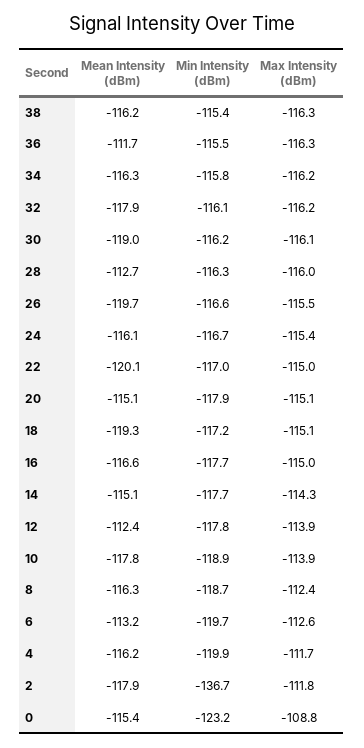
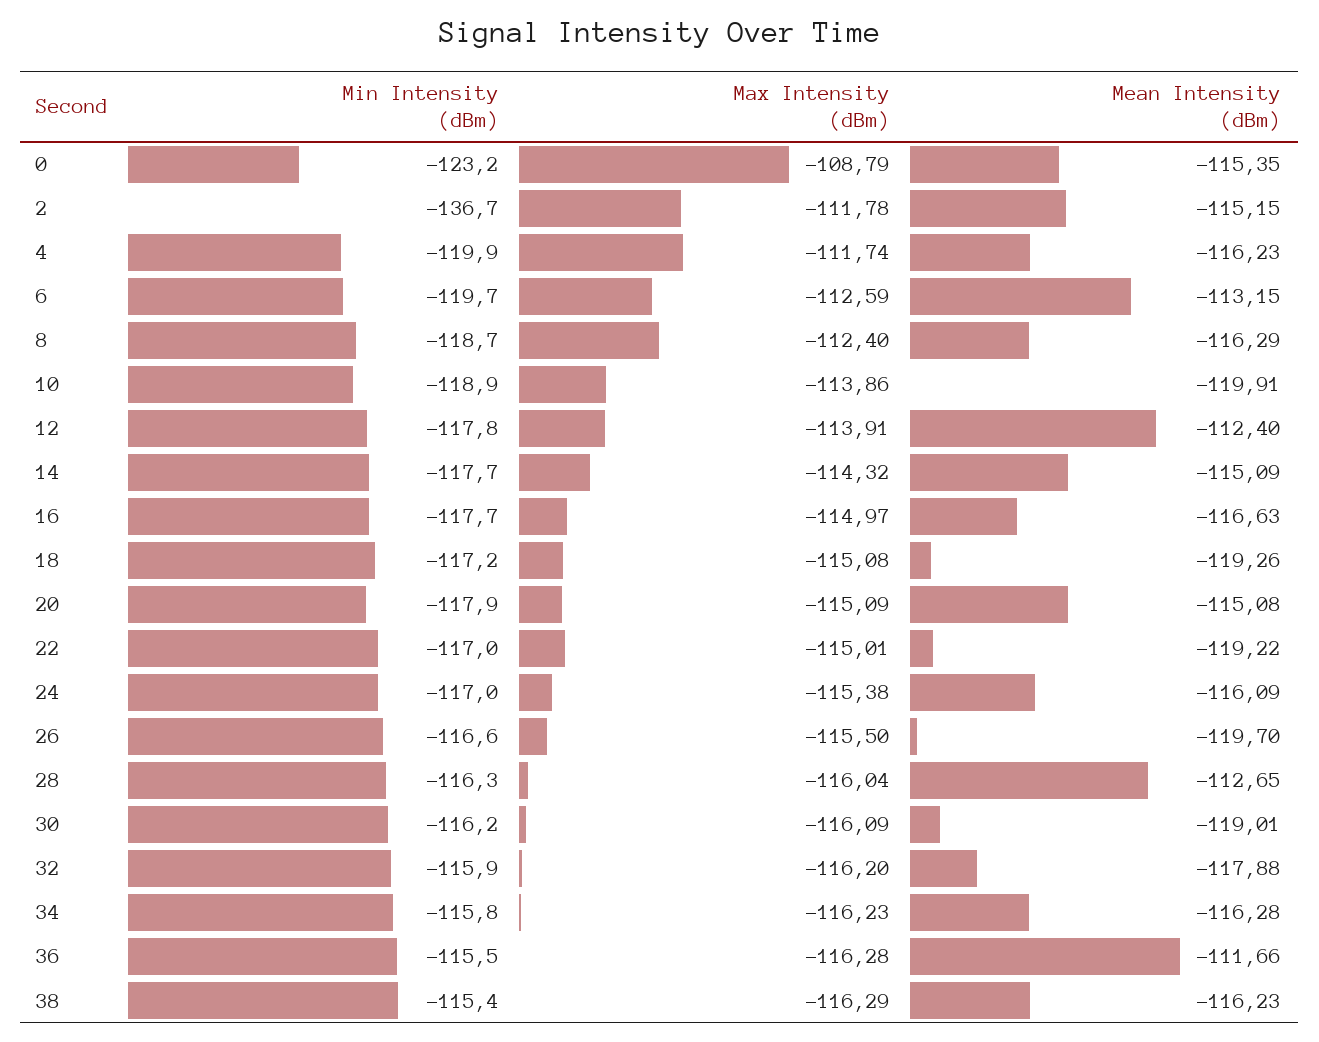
  {
    "Mean Intensity (dBm)": {
      "38": -116.23,
      "36": -111.66,
      "34": -116.28,
      "32": -117.88,
      "30": -119.01,
      "28": -112.65,
      "26": -119.7,
      "24": -116.09,
-     "22": -120.1,
+     "22": -119.22,
      "20": -115.08,
      "18": -119.26,
      "16": -116.63,
      "14": -115.09,
      "12": -112.4,
-     "10": -117.8,
+     "10": -119.91,
      "8": -116.29,
      "6": -113.15,
      "4": -116.23,
-     "2": -117.9,
+     "2": -115.15,
      "0": -115.35
    },
    "Min Intensity (dBm)": {
      "38": -115.4,
      "36": -115.5,
      "34": -115.8,
-     "32": -116.1,
+     "32": -115.9,
      "30": -116.2,
      "28": -116.3,
      "26": -116.6,
-     "24": -116.7,
+     "24": -117,
      "22": -117,
      "20": -117.9,
      "18": -117.2,
      "16": -117.7,
      "14": -117.7,
      "12": -117.8,
      "10": -118.9,
      "8": -118.7,
      "6": -119.7,
      "4": -119.9,
      "2": -136.7,
      "0": -123.2
    },
    "Max Intensity (dBm)": {
      "38": -116.29,
      "36": -116.28,
      "34": -116.23,
      "32": -116.2,
      "30": -116.09,
      "28": -116.04,
      "26": -115.5,
      "24": -115.38,
      "22": -115.01,
      "20": -115.09,
      "18": -115.08,
      "16": -114.97,
      "14": -114.32,
      "12": -113.91,
      "10": -113.86,
      "8": -112.4,
      "6": -112.59,
      "4": -111.74,
      "2": -111.78,
      "0": -108.79
    }
  }

